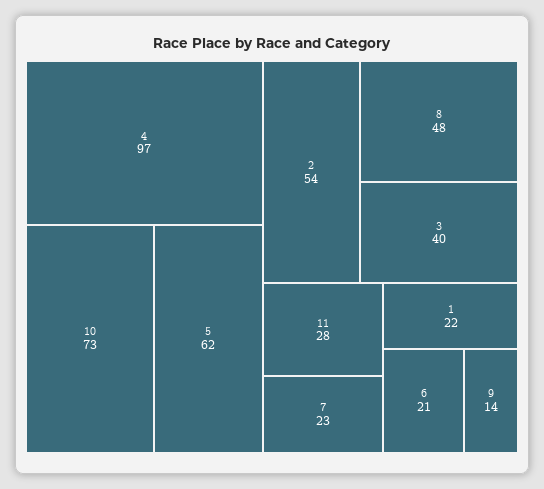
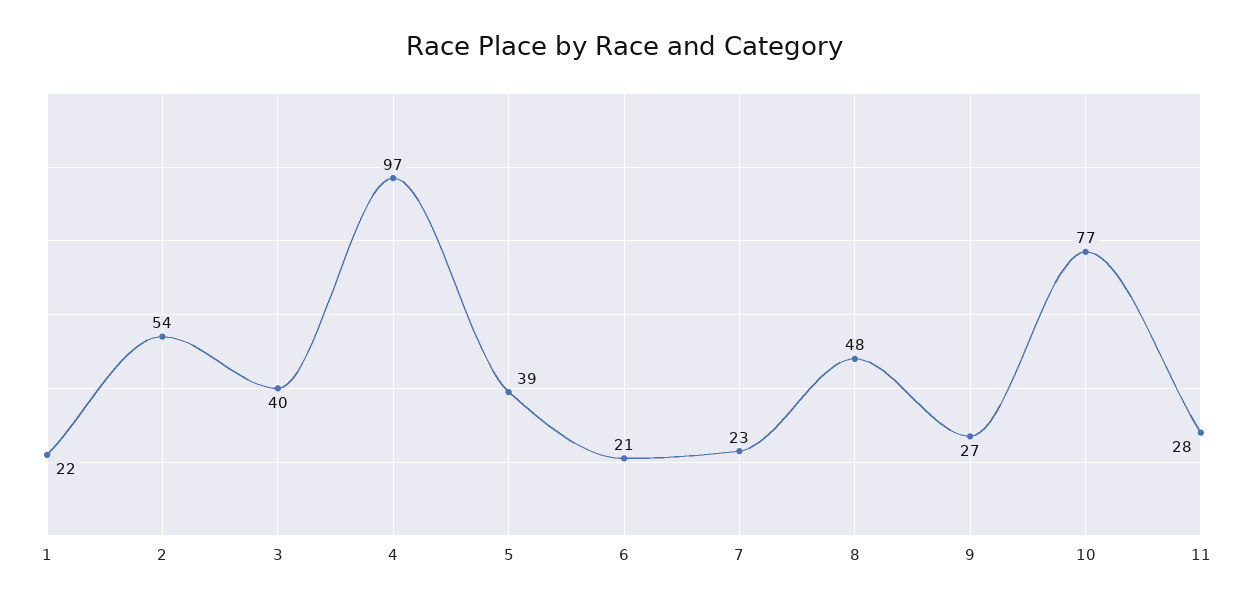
  {
    "4": 97,
-   "10": 73,
+   "10": 77,
-   "5": 62,
+   "5": 39,
    "2": 54,
    "8": 48,
    "3": 40,
    "11": 28,
    "7": 23,
    "1": 22,
    "6": 21,
-   "9": 14
+   "9": 27
  }

